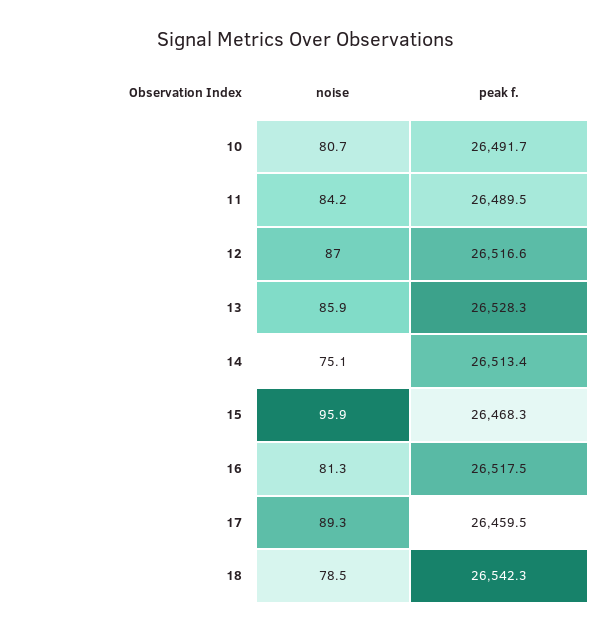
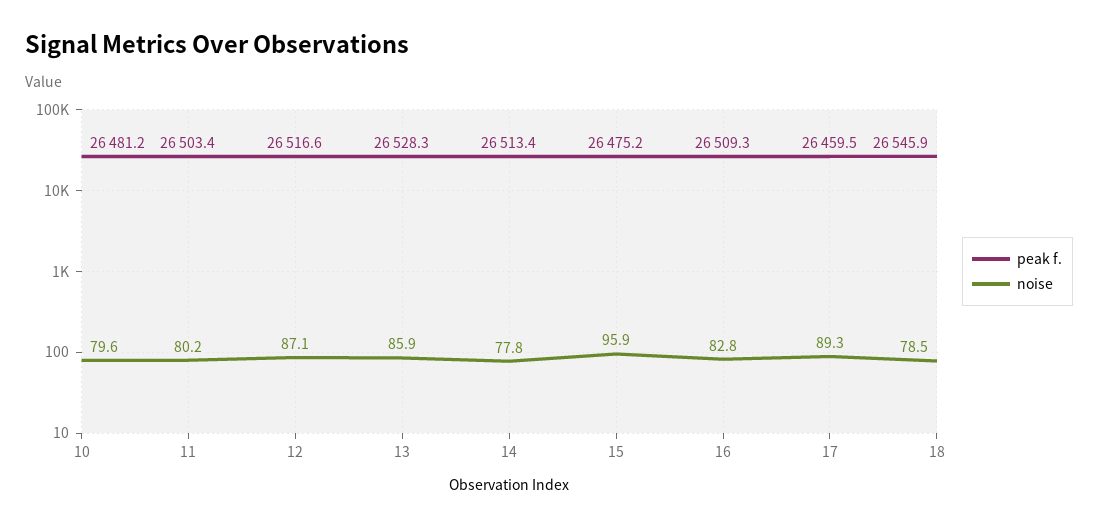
  {
    "noise": {
-     "10": 80.7,
+     "10": 79.6,
-     "11": 84.2,
+     "11": 80.2,
-     "12": 87,
+     "12": 87.1,
      "13": 85.9,
-     "14": 75.1,
+     "14": 77.8,
      "15": 95.9,
-     "16": 81.3,
+     "16": 82.8,
      "17": 89.3,
      "18": 78.5
    },
    "peak f.": {
-     "10": 26491.7,
+     "10": 26481.2,
-     "11": 26489.5,
+     "11": 26503.4,
      "12": 26516.6,
      "13": 26528.3,
      "14": 26513.4,
-     "15": 26468.3,
+     "15": 26475.2,
-     "16": 26517.5,
+     "16": 26509.3,
      "17": 26459.5,
-     "18": 26542.3
+     "18": 26545.9
    }
  }

